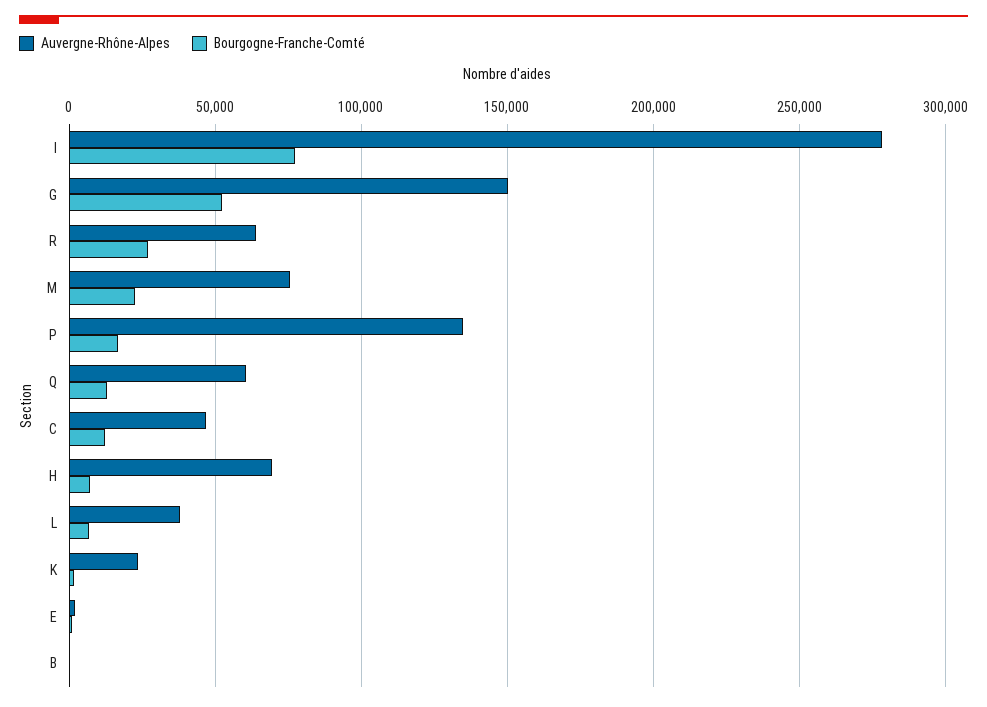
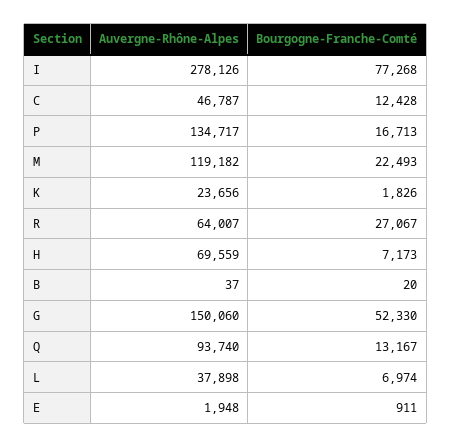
  {
    "Auvergne-Rhône-Alpes": {
      "I": 278126,
      "G": 150060,
      "R": 64007,
-     "M": 75000,
+     "M": 119182,
      "P": 134717,
-     "Q": 60000,
+     "Q": 93740,
      "C": 46787,
      "H": 69559,
      "L": 37898,
      "K": 23656,
      "E": 1948,
      "B": 37
    },
    "Bourgogne-Franche-Comté": {
      "I": 77268,
      "G": 52330,
      "R": 27067,
      "M": 22493,
      "P": 16713,
      "Q": 13167,
      "C": 12428,
      "H": 7173,
      "L": 6974,
      "K": 1826,
      "E": 911,
      "B": 20
    }
  }

